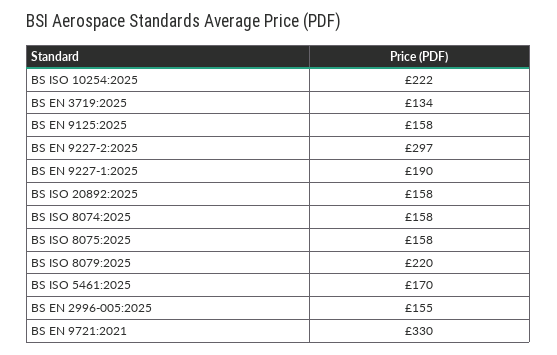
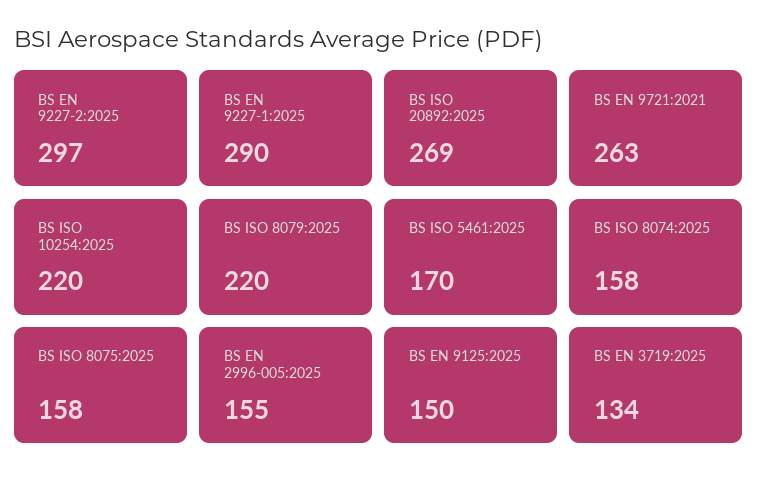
  {
-   "BS ISO 10254:2025": 222,
+   "BS ISO 10254:2025": 220,
    "BS EN 3719:2025": 134,
-   "BS EN 9125:2025": 158,
+   "BS EN 9125:2025": 150,
    "BS EN 9227-2:2025": 297,
-   "BS EN 9227-1:2025": 190,
+   "BS EN 9227-1:2025": 290,
-   "BS ISO 20892:2025": 158,
+   "BS ISO 20892:2025": 269,
    "BS ISO 8074:2025": 158,
    "BS ISO 8075:2025": 158,
    "BS ISO 8079:2025": 220,
    "BS ISO 5461:2025": 170,
    "BS EN 2996-005:2025": 155,
-   "BS EN 9721:2021": 330
+   "BS EN 9721:2021": 263
  }

